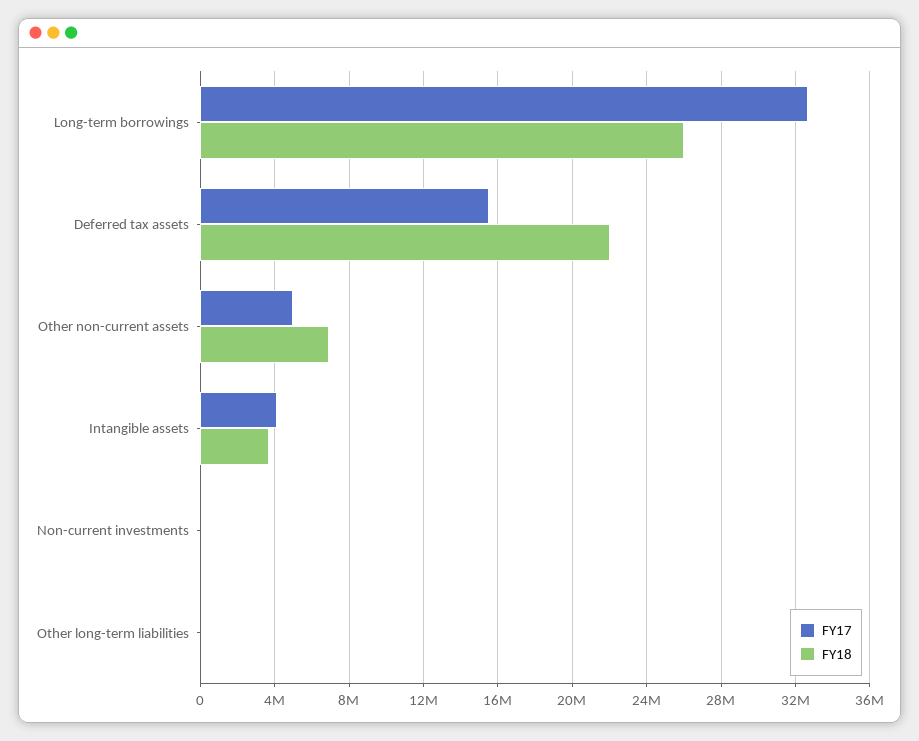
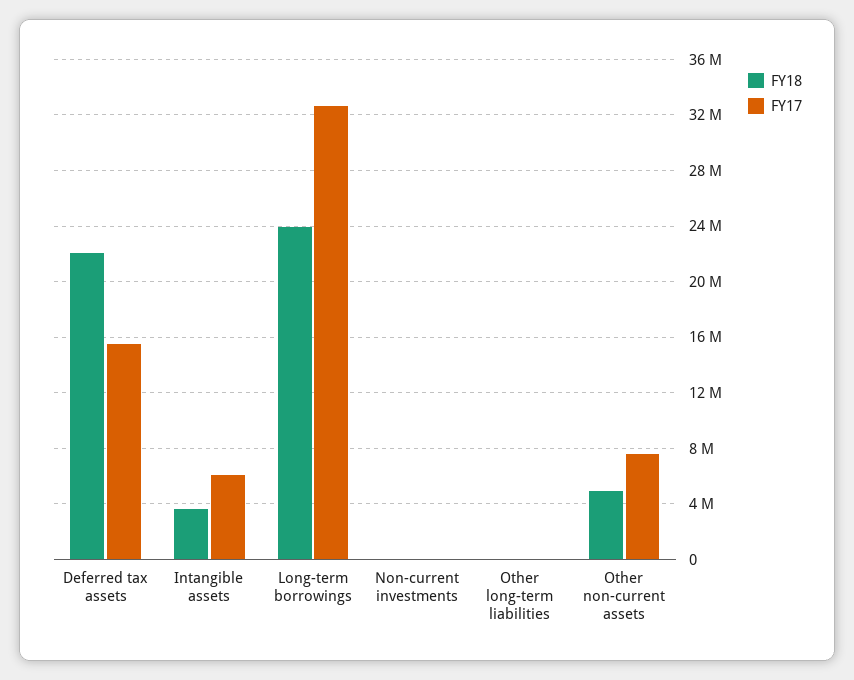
  {
    "FY17": {
      "Long-term borrowings": 32500000,
      "Deferred tax assets": 15500000,
-     "Other non-current assets": 5000000,
+     "Other non-current assets": 7500000,
-     "Intangible assets": 4000000,
+     "Intangible assets": 6000000,
      "Non-current investments": 0,
      "Other long-term liabilities": 0
    },
    "FY18": {
-     "Long-term borrowings": 26000000,
+     "Long-term borrowings": 24000000,
      "Deferred tax assets": 22000000,
-     "Other non-current assets": 7000000,
+     "Other non-current assets": 5000000,
      "Intangible assets": 3500000,
      "Non-current investments": 0,
      "Other long-term liabilities": 0
    }
  }

